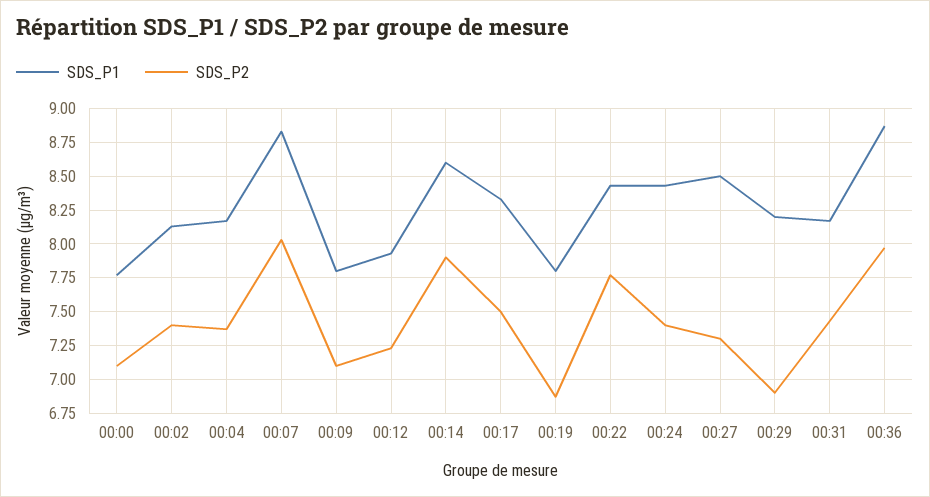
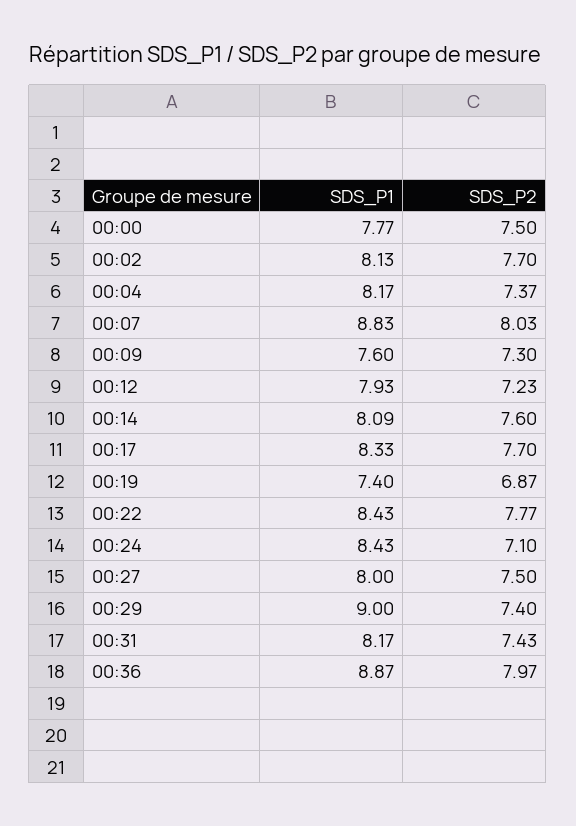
  {
    "SDS_P1": {
      "00:00": 7.77,
      "00:02": 8.13,
      "00:04": 8.17,
      "00:07": 8.83,
-     "00:09": 7.8,
+     "00:09": 7.6,
      "00:12": 7.93,
-     "00:14": 8.6,
+     "00:14": 8.09,
      "00:17": 8.33,
-     "00:19": 7.8,
+     "00:19": 7.4,
      "00:22": 8.43,
      "00:24": 8.43,
-     "00:27": 8.5,
+     "00:27": 8,
-     "00:29": 8.2,
+     "00:29": 9,
      "00:31": 8.17,
      "00:36": 8.87
    },
    "SDS_P2": {
-     "00:00": 7.1,
+     "00:00": 7.5,
-     "00:02": 7.4,
+     "00:02": 7.7,
      "00:04": 7.37,
      "00:07": 8.03,
-     "00:09": 7.1,
+     "00:09": 7.3,
      "00:12": 7.23,
-     "00:14": 7.9,
+     "00:14": 7.6,
-     "00:17": 7.5,
+     "00:17": 7.7,
      "00:19": 6.87,
      "00:22": 7.77,
-     "00:24": 7.4,
+     "00:24": 7.1,
-     "00:27": 7.3,
+     "00:27": 7.5,
-     "00:29": 6.9,
+     "00:29": 7.4,
      "00:31": 7.43,
      "00:36": 7.97
    }
  }

